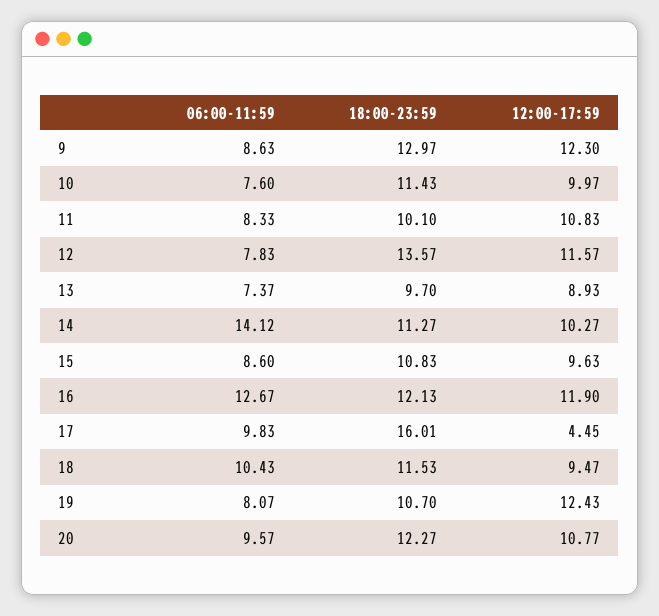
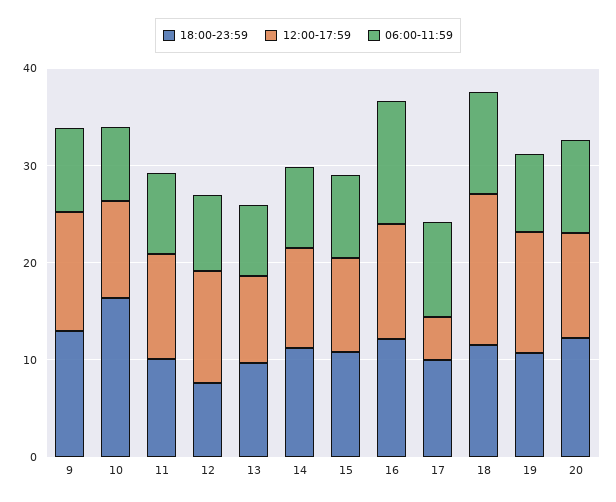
  {
    "06:00-11:59": {
      "9": 8.63,
      "10": 7.6,
      "11": 8.33,
      "12": 7.83,
      "13": 7.37,
-     "14": 14.12,
+     "14": 8,
      "15": 8.6,
      "16": 12.67,
      "17": 9.83,
      "18": 10.43,
      "19": 8.07,
      "20": 9.57
    },
    "18:00-23:59": {
      "9": 12.97,
-     "10": 11.43,
+     "10": 16,
      "11": 10.1,
-     "12": 13.57,
+     "12": 8,
      "13": 9.7,
      "14": 11.27,
      "15": 10.83,
      "16": 12.13,
-     "17": 16.01,
+     "17": 10,
      "18": 11.53,
      "19": 10.7,
      "20": 12.27
    },
    "12:00-17:59": {
      "9": 12.3,
      "10": 9.97,
      "11": 10.83,
      "12": 11.57,
      "13": 8.93,
      "14": 10.27,
      "15": 9.63,
      "16": 11.9,
      "17": 4.45,
-     "18": 9.47,
+     "18": 16,
      "19": 12.43,
      "20": 10.77
    }
  }

